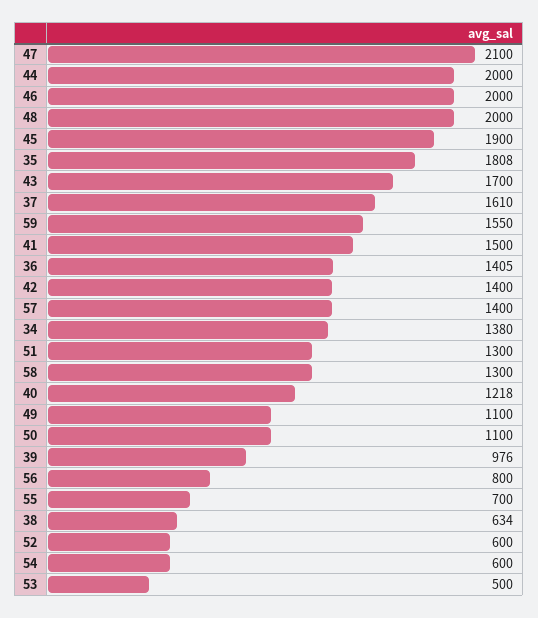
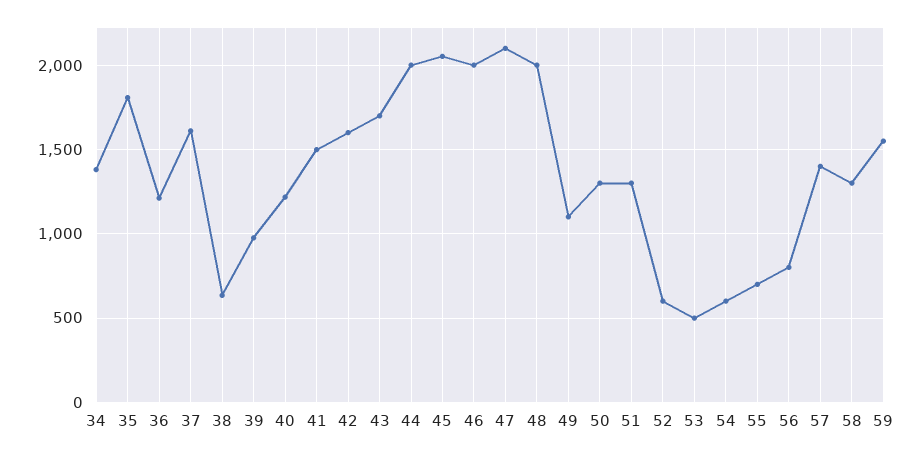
  {
    "47": 2100,
    "44": 2000,
    "46": 2000,
    "48": 2000,
-   "45": 1900,
+   "45": 2050,
    "35": 1808,
    "43": 1700,
    "37": 1610,
    "59": 1550,
    "41": 1500,
-   "36": 1405,
+   "36": 1200,
-   "42": 1400,
+   "42": 1600,
    "57": 1400,
    "34": 1380,
    "51": 1300,
    "58": 1300,
    "40": 1218,
    "49": 1100,
-   "50": 1100,
+   "50": 1300,
    "39": 976,
    "56": 800,
    "55": 700,
    "38": 634,
    "52": 600,
    "54": 600,
    "53": 500
  }

